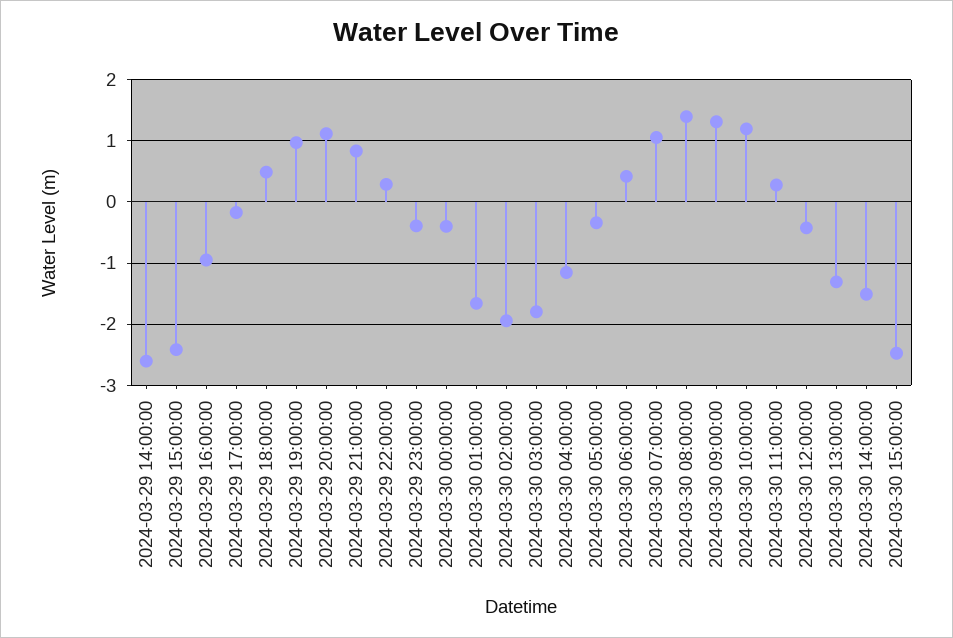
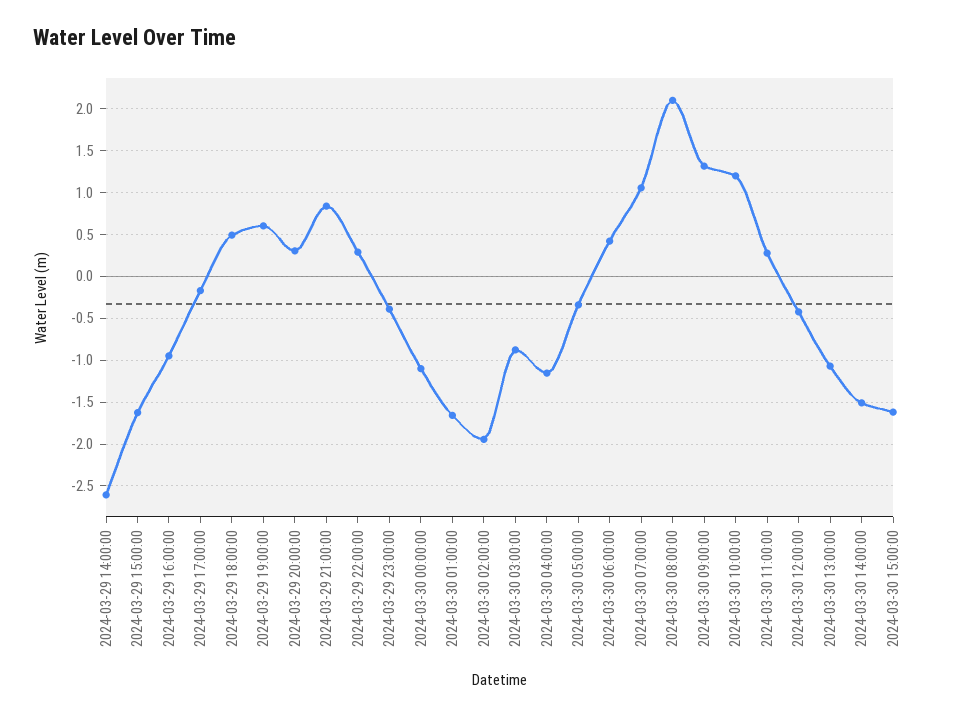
  {
    "2024-03-29 14:00:00": -2.6,
-   "2024-03-29 15:00:00": -2.4,
+   "2024-03-29 15:00:00": -1.6,
    "2024-03-29 16:00:00": -0.9,
    "2024-03-29 17:00:00": -0.2,
    "2024-03-29 18:00:00": 0.5,
-   "2024-03-29 19:00:00": 1,
+   "2024-03-29 19:00:00": 0.6,
-   "2024-03-29 20:00:00": 1.1,
+   "2024-03-29 20:00:00": 0.3,
    "2024-03-29 21:00:00": 0.8,
    "2024-03-29 22:00:00": 0.3,
    "2024-03-29 23:00:00": -0.4,
-   "2024-03-30 00:00:00": -0.4,
+   "2024-03-30 00:00:00": -1.1,
    "2024-03-30 01:00:00": -1.7,
    "2024-03-30 02:00:00": -1.9,
-   "2024-03-30 03:00:00": -1.8,
+   "2024-03-30 03:00:00": -0.9,
    "2024-03-30 04:00:00": -1.2,
    "2024-03-30 05:00:00": -0.3,
    "2024-03-30 06:00:00": 0.4,
    "2024-03-30 07:00:00": 1.1,
-   "2024-03-30 08:00:00": 1.4,
+   "2024-03-30 08:00:00": 2.1,
    "2024-03-30 09:00:00": 1.3,
    "2024-03-30 10:00:00": 1.2,
    "2024-03-30 11:00:00": 0.3,
    "2024-03-30 12:00:00": -0.4,
-   "2024-03-30 13:00:00": -1.3,
+   "2024-03-30 13:00:00": -1.1,
    "2024-03-30 14:00:00": -1.5,
-   "2024-03-30 15:00:00": -2.5
+   "2024-03-30 15:00:00": -1.6
  }

